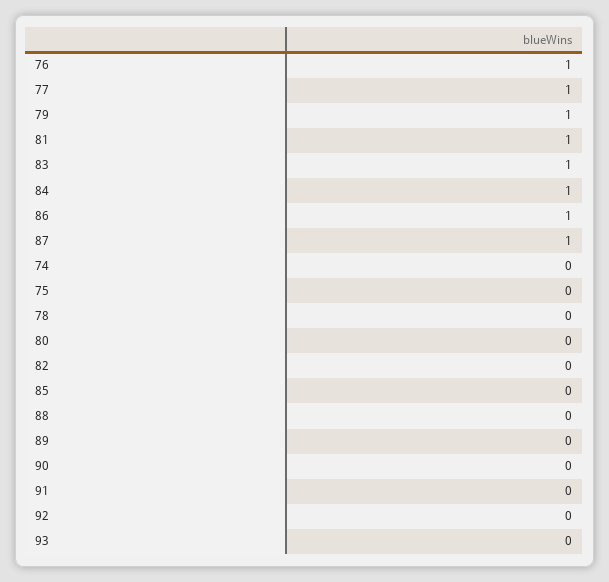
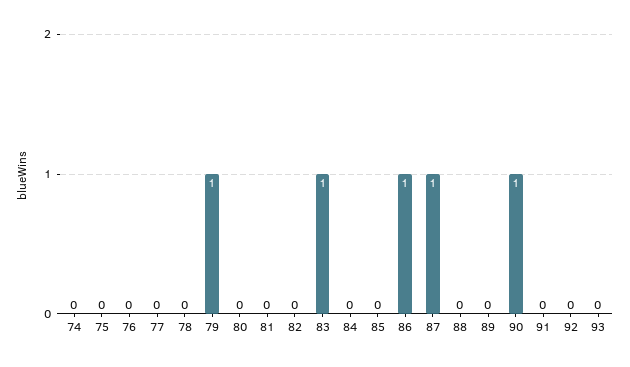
  {
-   "76": 1,
+   "76": 0,
-   "77": 1,
+   "77": 0,
    "79": 1,
-   "81": 1,
+   "81": 0,
    "83": 1,
-   "84": 1,
+   "84": 0,
    "86": 1,
    "87": 1,
    "74": 0,
    "75": 0,
    "78": 0,
    "80": 0,
    "82": 0,
    "85": 0,
    "88": 0,
    "89": 0,
-   "90": 0,
+   "90": 1,
    "91": 0,
    "92": 0,
    "93": 0
  }

